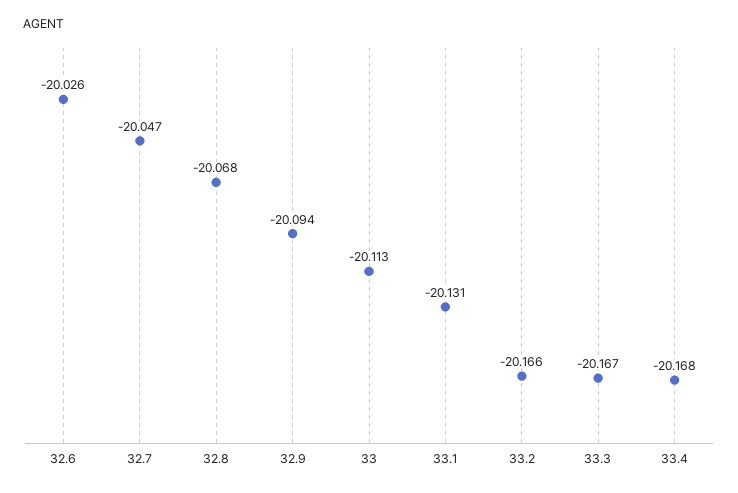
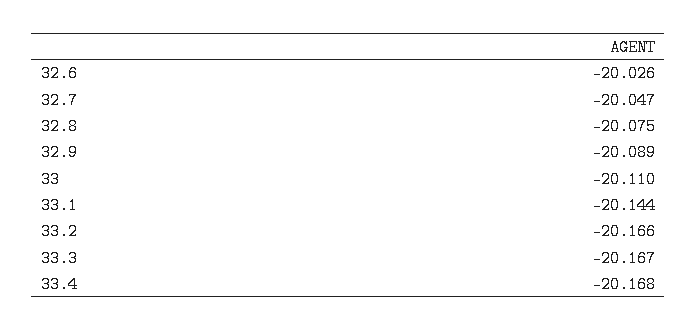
  {
    "32.6": -20.026,
    "32.7": -20.047,
-   "32.8": -20.068,
+   "32.8": -20.075,
-   "32.9": -20.094,
+   "32.9": -20.089,
-   "33": -20.113,
+   "33": -20.11,
-   "33.1": -20.131,
+   "33.1": -20.144,
    "33.2": -20.166,
    "33.3": -20.167,
    "33.4": -20.168
  }

